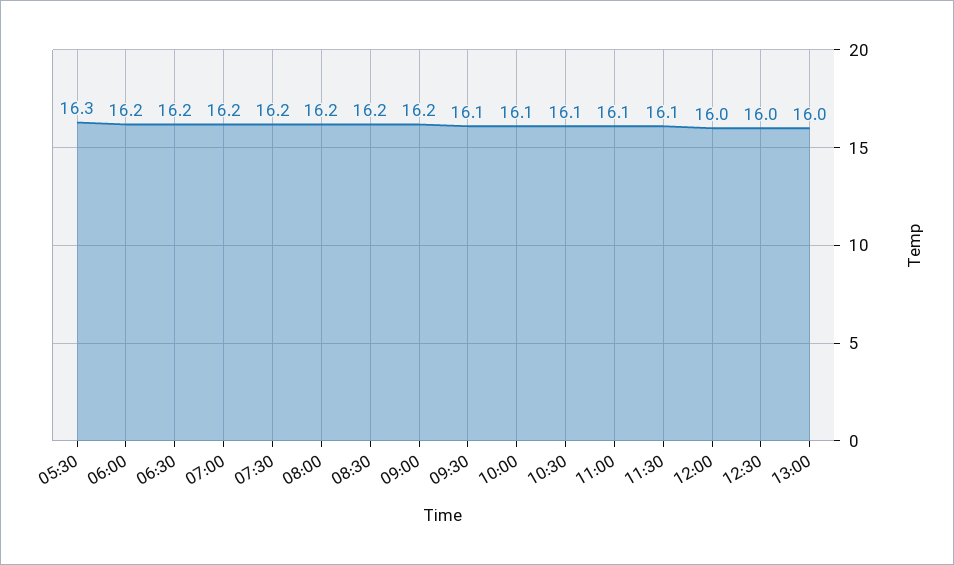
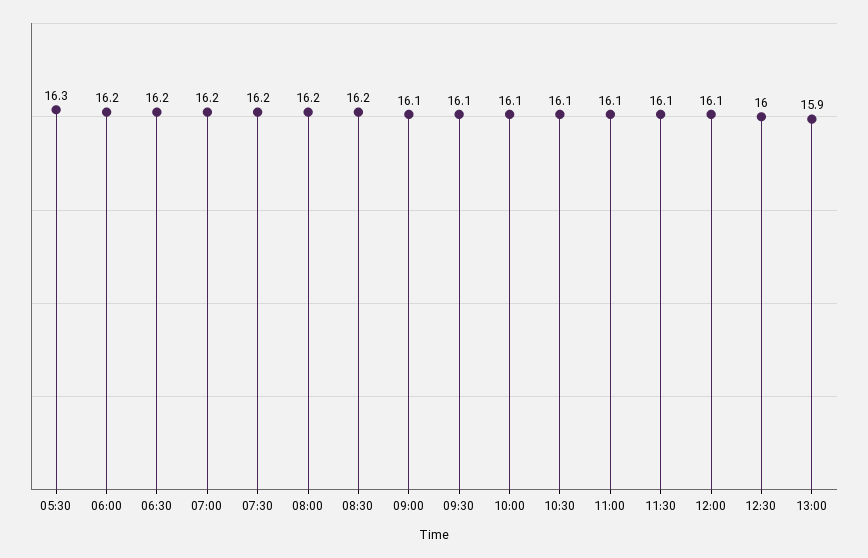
  {
    "05:30": 16.3,
    "06:00": 16.2,
    "06:30": 16.2,
    "07:00": 16.2,
    "07:30": 16.2,
    "08:00": 16.2,
    "08:30": 16.2,
-   "09:00": 16.2,
+   "09:00": 16.1,
    "09:30": 16.1,
    "10:00": 16.1,
    "10:30": 16.1,
    "11:00": 16.1,
    "11:30": 16.1,
-   "12:00": 16,
+   "12:00": 16.1,
    "12:30": 16,
-   "13:00": 16
+   "13:00": 15.9
  }

